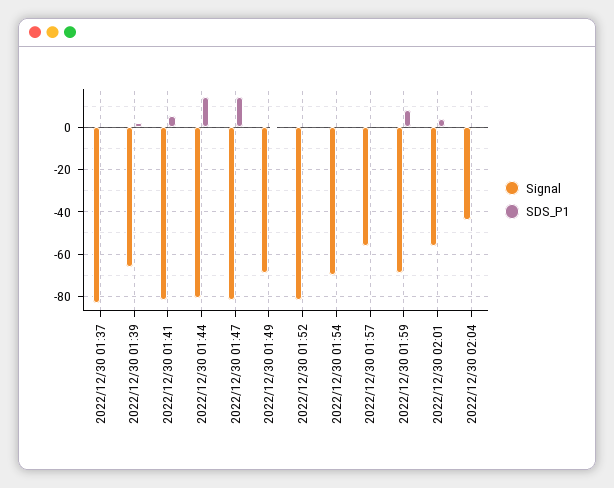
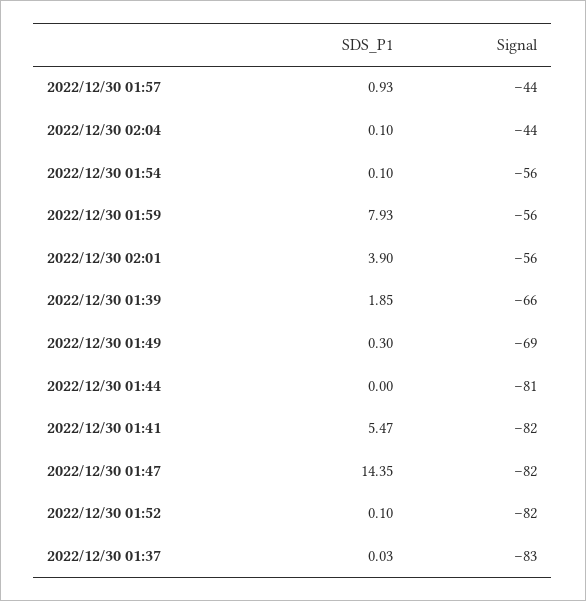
  {
    "Signal": {
      "2022/12/30 01:37": -83,
      "2022/12/30 01:39": -66,
      "2022/12/30 01:41": -82,
      "2022/12/30 01:44": -81,
      "2022/12/30 01:47": -82,
      "2022/12/30 01:49": -69,
      "2022/12/30 01:52": -82,
-     "2022/12/30 01:54": -70,
+     "2022/12/30 01:54": -56,
-     "2022/12/30 01:57": -55,
+     "2022/12/30 01:57": -44,
-     "2022/12/30 01:59": -70,
+     "2022/12/30 01:59": -56,
      "2022/12/30 02:01": -56,
      "2022/12/30 02:04": -44
    },
    "SDS_P1": {
      "2022/12/30 01:37": 0.03,
      "2022/12/30 01:39": 1.85,
      "2022/12/30 01:41": 5.47,
-     "2022/12/30 01:44": 15,
+     "2022/12/30 01:44": 0,
      "2022/12/30 01:47": 14.35,
      "2022/12/30 01:49": 0.3,
      "2022/12/30 01:52": 0.1,
      "2022/12/30 01:54": 0.1,
      "2022/12/30 01:57": 0.93,
      "2022/12/30 01:59": 7.93,
      "2022/12/30 02:01": 3.9,
      "2022/12/30 02:04": 0.1
    }
  }

